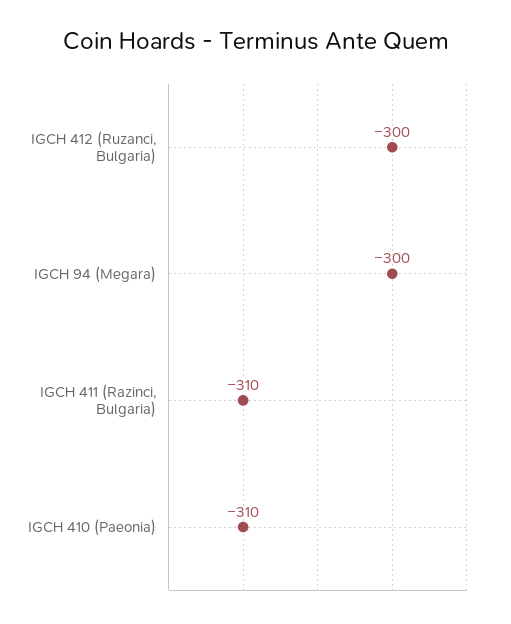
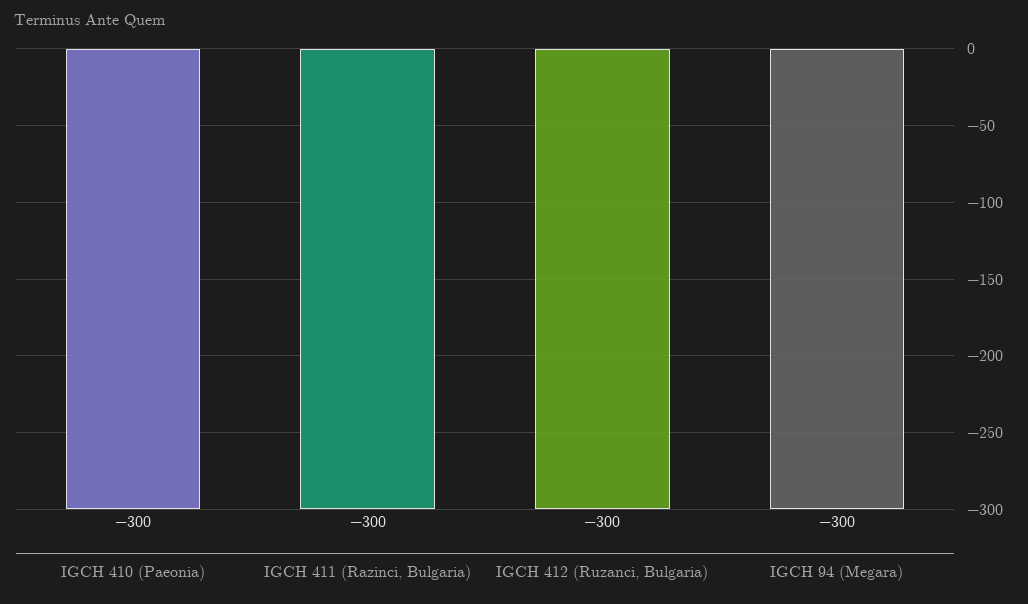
  {
    "IGCH 412 (Ruzanci, Bulgaria)": -300,
    "IGCH 94 (Megara)": -300,
-   "IGCH 411 (Razinci, Bulgaria)": -310,
+   "IGCH 411 (Razinci, Bulgaria)": -300,
-   "IGCH 410 (Paeonia)": -310
+   "IGCH 410 (Paeonia)": -300
  }

